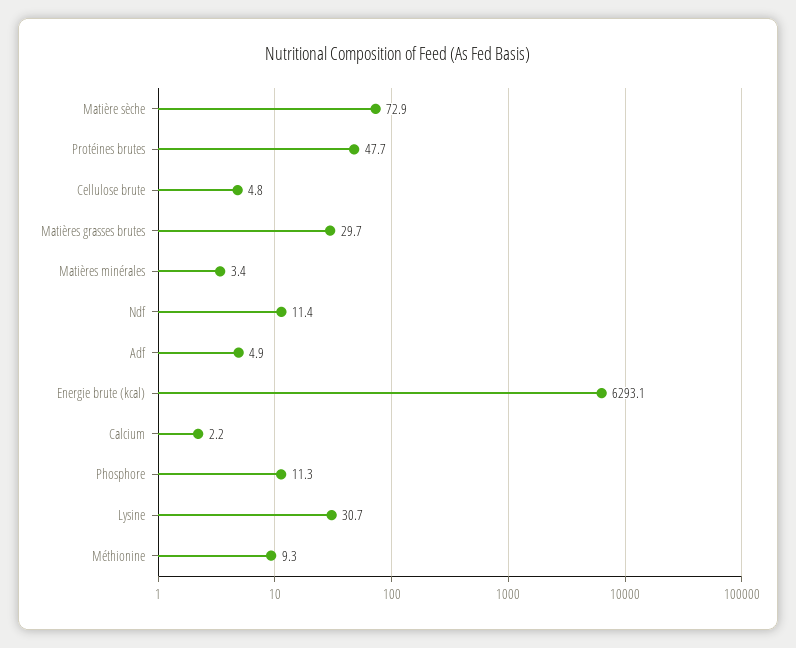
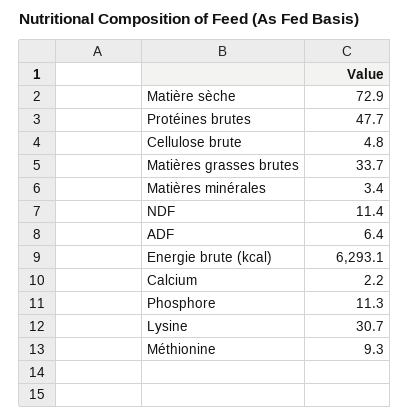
  {
    "Matière sèche": 72.9,
    "Protéines brutes": 47.7,
    "Cellulose brute": 4.8,
-   "Matières grasses brutes": 29.7,
+   "Matières grasses brutes": 33.7,
    "Matières minérales": 3.4,
    "Ndf": 11.4,
-   "Adf": 4.9,
+   "Adf": 6.4,
    "Energie brute (kcal)": 6293.1,
    "Calcium": 2.2,
    "Phosphore": 11.3,
    "Lysine": 30.7,
    "Méthionine": 9.3
  }

